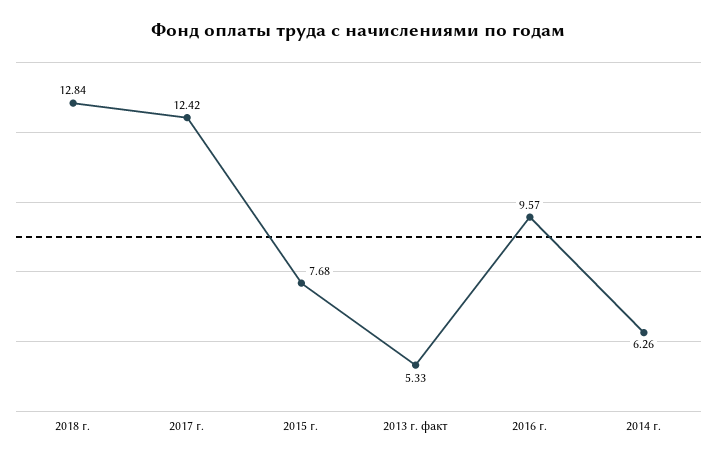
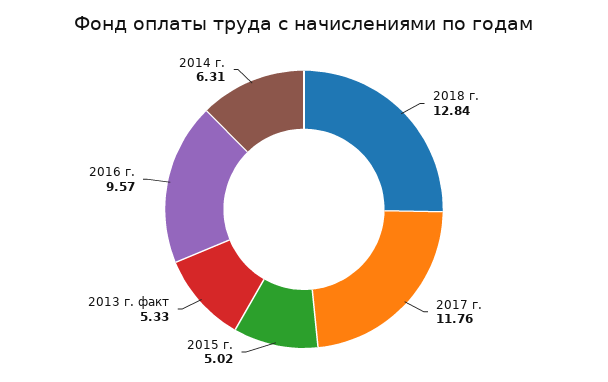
  {
    "2018 г.": 12.84,
-   "2017 г.": 12.42,
+   "2017 г.": 11.76,
-   "2015 г.": 7.68,
+   "2015 г.": 5.02,
    "2013 г. факт": 5.33,
    "2016 г.": 9.57,
-   "2014 г.": 6.26
+   "2014 г.": 6.31
  }

